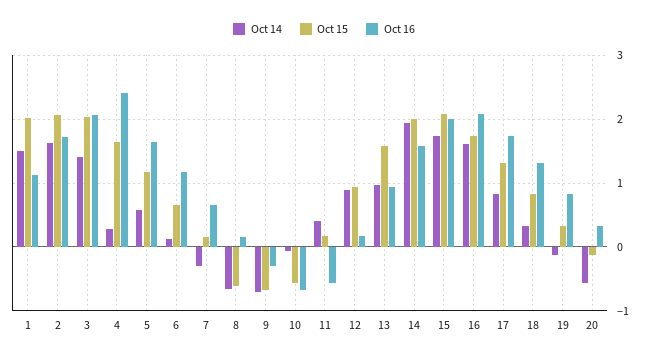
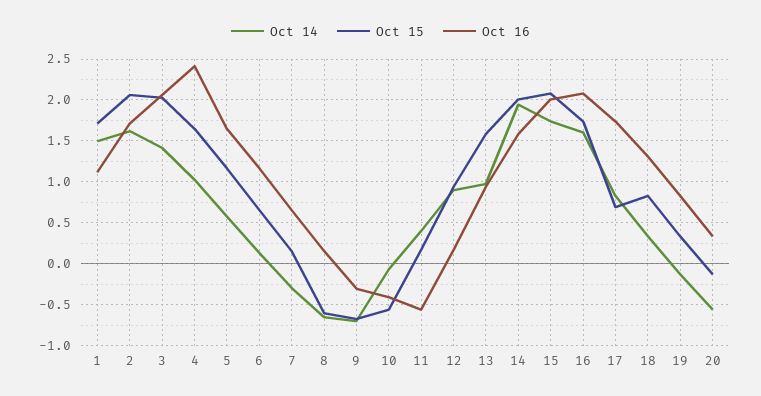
  {
    "Oct 14": {
      "1": 1.5,
      "2": 1.6,
      "3": 1.4,
-     "4": 0.3,
+     "4": 1,
      "5": 0.6,
      "6": 0.1,
      "7": -0.3,
      "8": -0.7,
      "9": -0.7,
      "10": -0.1,
      "11": 0.4,
      "12": 0.9,
      "13": 1,
      "14": 1.9,
      "15": 1.7,
      "16": 1.6,
      "17": 0.8,
      "18": 0.3,
      "19": -0.1,
      "20": -0.6
    },
    "Oct 15": {
-     "1": 2,
+     "1": 1.7,
      "2": 2.1,
      "3": 2,
      "4": 1.6,
      "5": 1.2,
      "6": 0.7,
      "7": 0.2,
      "8": -0.6,
      "9": -0.7,
      "10": -0.6,
      "11": 0.2,
      "12": 0.9,
      "13": 1.6,
      "14": 2,
      "15": 2.1,
      "16": 1.7,
-     "17": 1.3,
+     "17": 0.7,
      "18": 0.8,
      "19": 0.3,
      "20": -0.1
    },
    "Oct 16": {
      "1": 1.1,
      "2": 1.7,
      "3": 2.1,
      "4": 2.4,
      "5": 1.6,
      "6": 1.2,
      "7": 0.7,
      "8": 0.2,
      "9": -0.3,
-     "10": -0.7,
+     "10": -0.4,
      "11": -0.6,
      "12": 0.2,
      "13": 0.9,
      "14": 1.6,
      "15": 2,
      "16": 2.1,
      "17": 1.7,
      "18": 1.3,
      "19": 0.8,
      "20": 0.3
    }
  }

